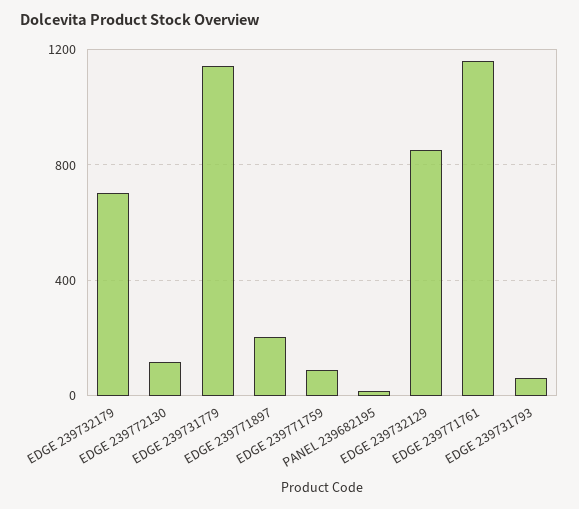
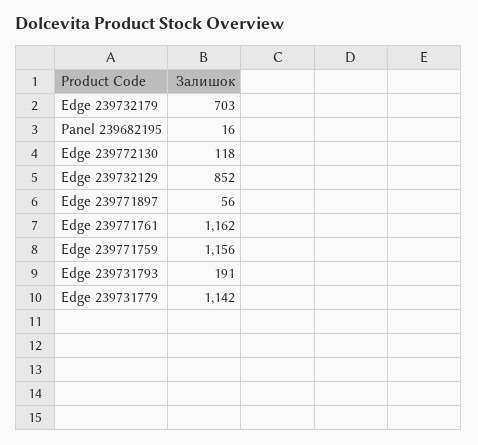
  {
    "EDGE 239732179": 703,
    "EDGE 239772130": 118,
    "EDGE 239731779": 1142,
-   "EDGE 239771897": 200,
+   "EDGE 239771897": 56,
-   "EDGE 239771759": 100,
+   "EDGE 239771759": 1156,
    "PANEL 239682195": 16,
    "EDGE 239732129": 852,
    "EDGE 239771761": 1162,
-   "EDGE 239731793": 50
+   "EDGE 239731793": 191
  }

